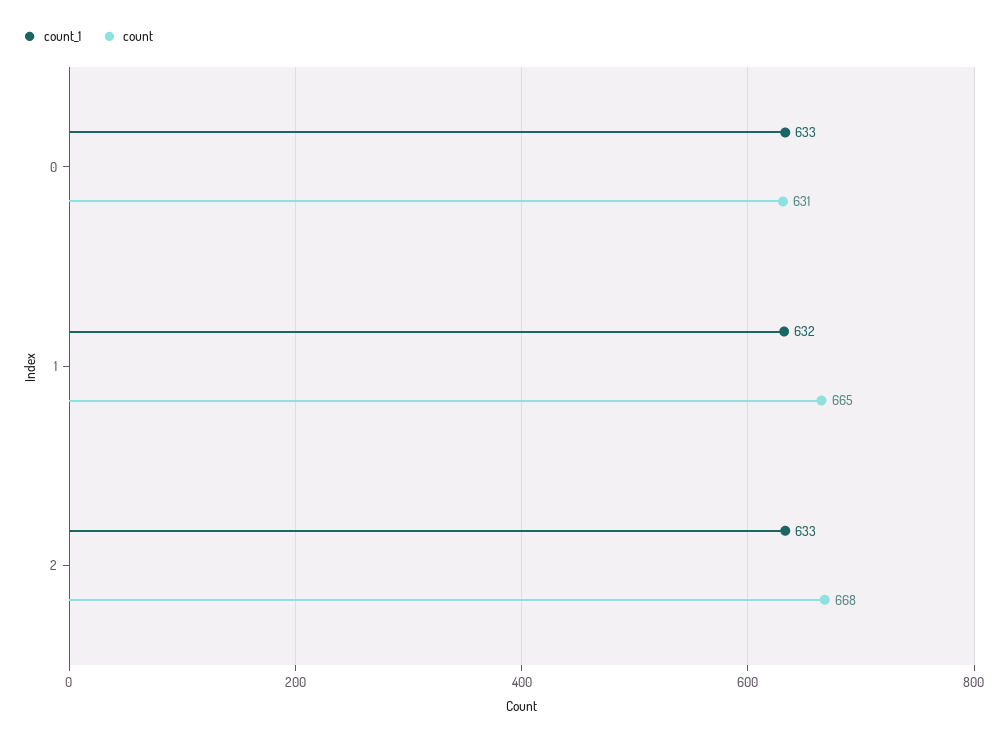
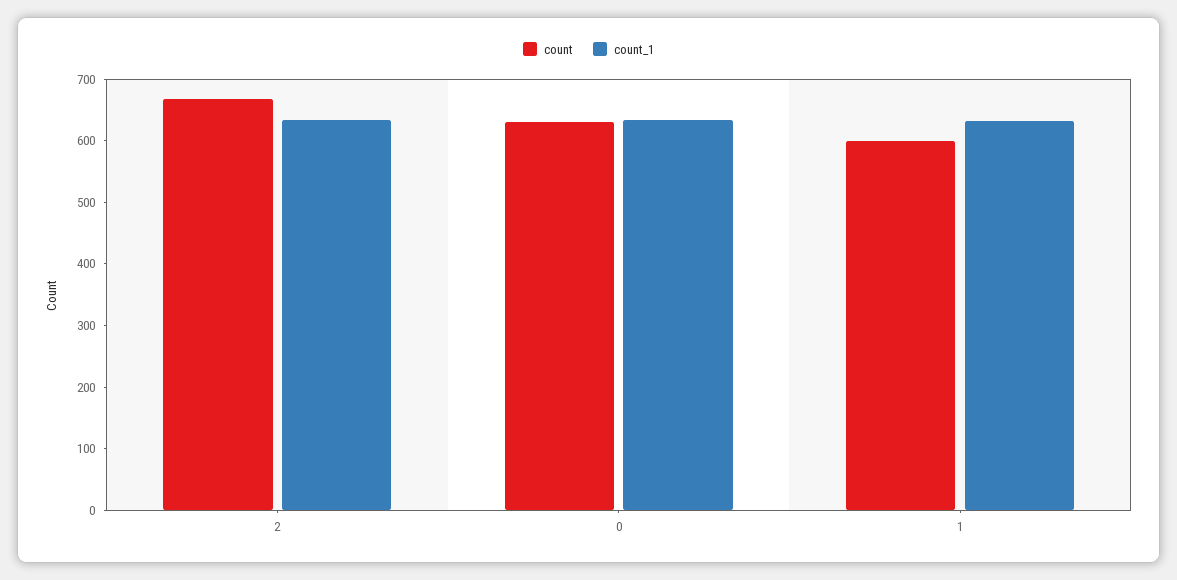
  {
    "count_1": {
      "0": 633,
      "1": 632,
      "2": 633
    },
    "count": {
      "0": 631,
-     "1": 665,
+     "1": 600,
      "2": 668
    }
  }

